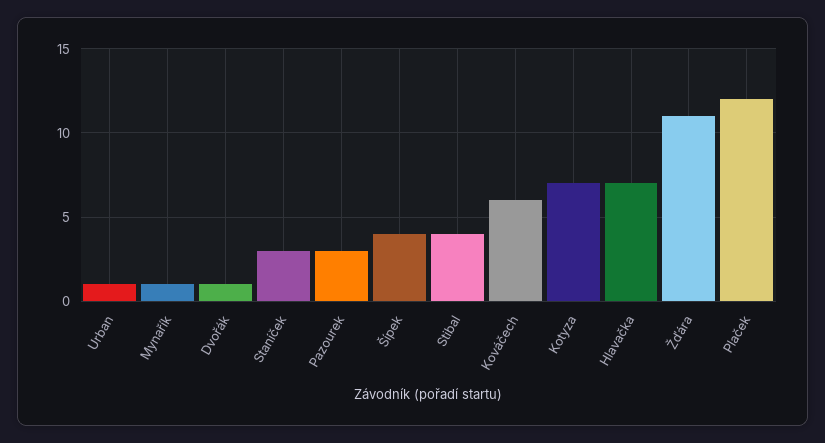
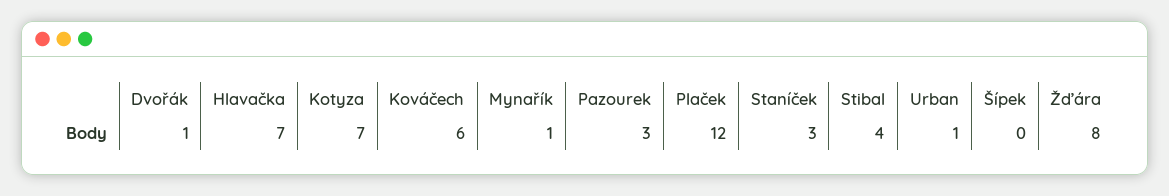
  {
    "Urban": 1,
    "Mynařík": 1,
    "Dvořák": 1,
    "Staníček": 3,
    "Pazourek": 3,
-   "Šípek": 4,
+   "Šípek": 0,
    "Stibal": 4,
    "Kováčech": 6,
    "Kotyza": 7,
    "Hlavačka": 7,
-   "Žďára": 11,
+   "Žďára": 8,
    "Plaček": 12
  }

